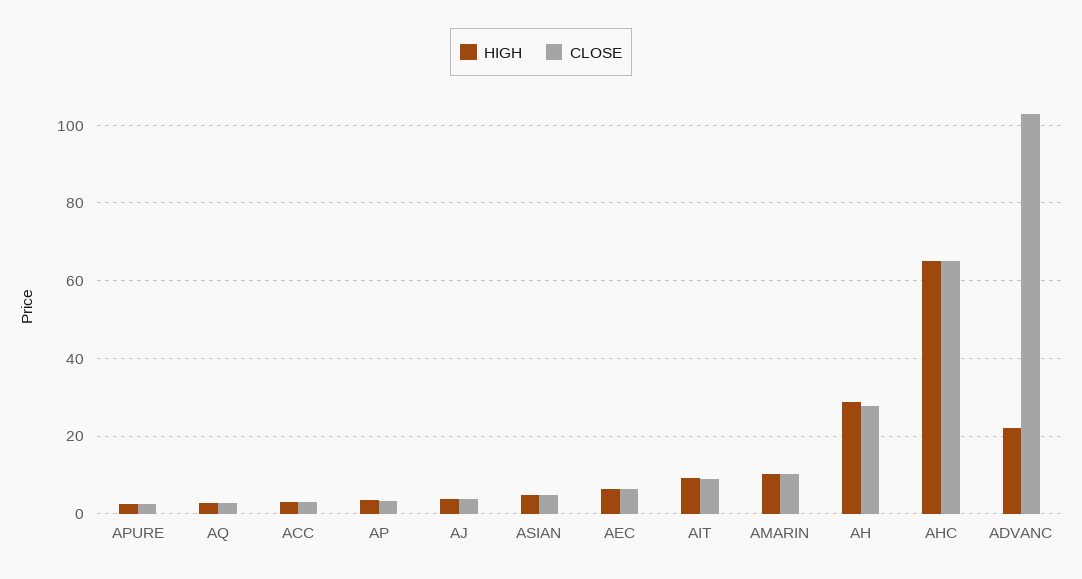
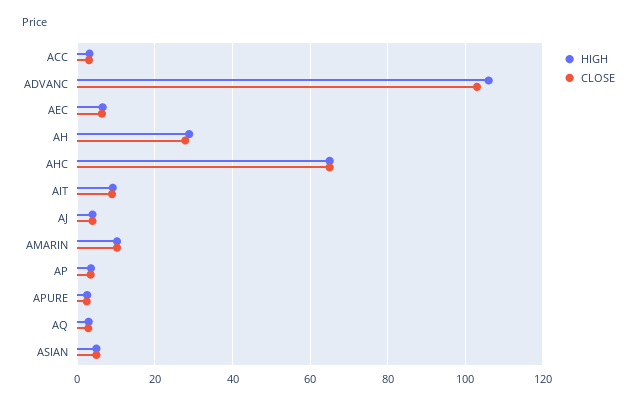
  {
    "HIGH": {
      "APURE": 2,
      "AQ": 2,
      "ACC": 4,
      "AP": 4,
      "AJ": 4,
      "ASIAN": 4,
      "AEC": 6,
      "AIT": 10,
      "AMARIN": 10,
      "AH": 28,
      "AHC": 66,
-     "ADVANC": 22
+     "ADVANC": 106
    },
    "CLOSE": {
      "APURE": 2,
      "AQ": 2,
      "ACC": 4,
      "AP": 4,
      "AJ": 4,
      "ASIAN": 4,
      "AEC": 6,
      "AIT": 8,
      "AMARIN": 10,
      "AH": 28,
      "AHC": 66,
      "ADVANC": 104
    }
  }

